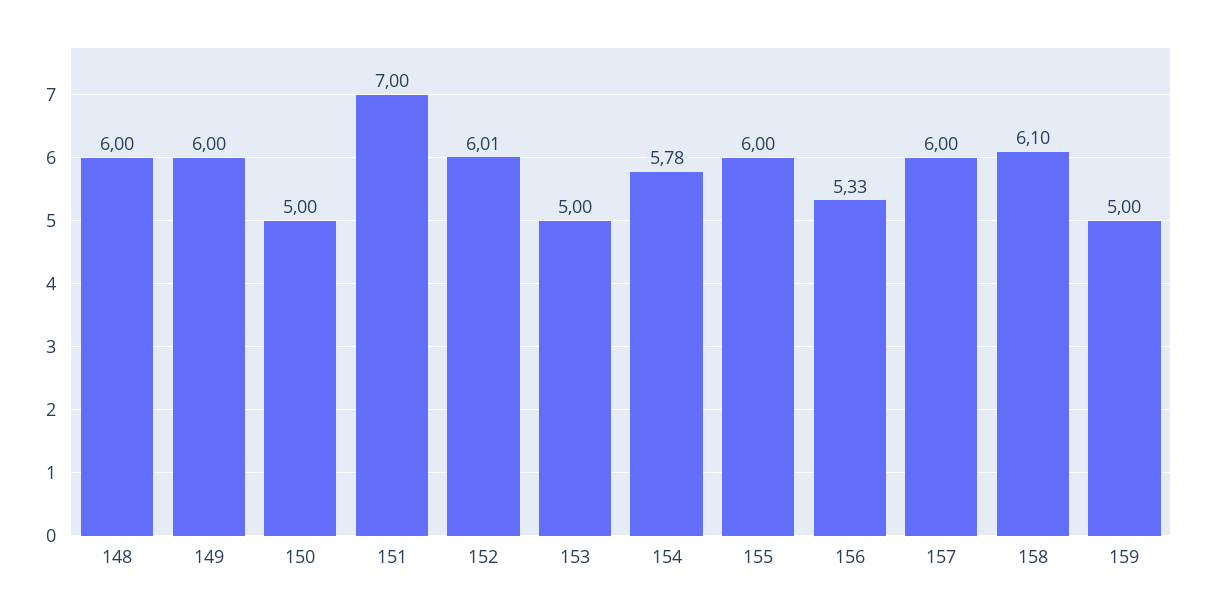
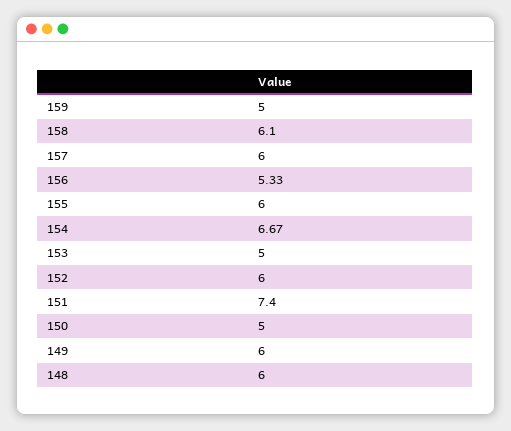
  {
    "148": 6,
    "149": 6,
    "150": 5,
-   "151": 7,
+   "151": 7.4,
-   "152": 6.01,
+   "152": 6,
    "153": 5,
-   "154": 5.78,
+   "154": 6.67,
    "155": 6,
    "156": 5.33,
    "157": 6,
    "158": 6.1,
    "159": 5
  }

